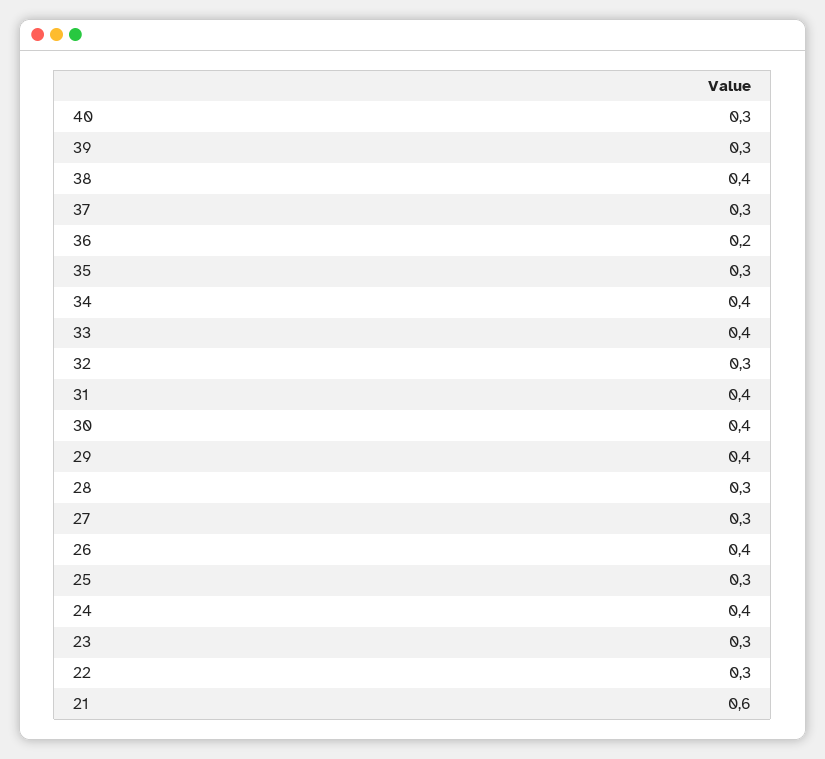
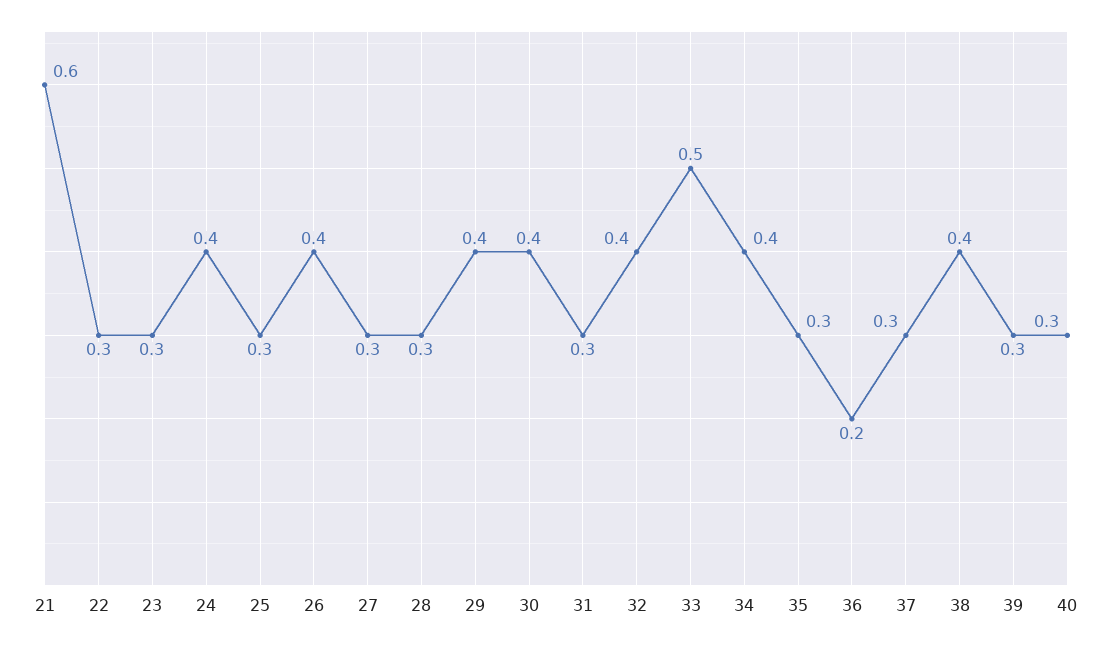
  {
    "40": 0.3,
    "39": 0.3,
    "38": 0.4,
    "37": 0.3,
    "36": 0.2,
    "35": 0.3,
    "34": 0.4,
-   "33": 0.4,
+   "33": 0.5,
-   "32": 0.3,
+   "32": 0.4,
-   "31": 0.4,
+   "31": 0.3,
    "30": 0.4,
    "29": 0.4,
    "28": 0.3,
    "27": 0.3,
    "26": 0.4,
    "25": 0.3,
    "24": 0.4,
    "23": 0.3,
    "22": 0.3,
    "21": 0.6
  }

